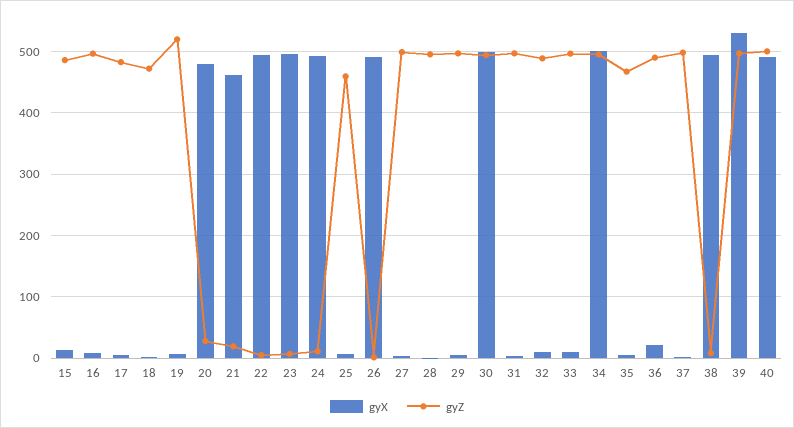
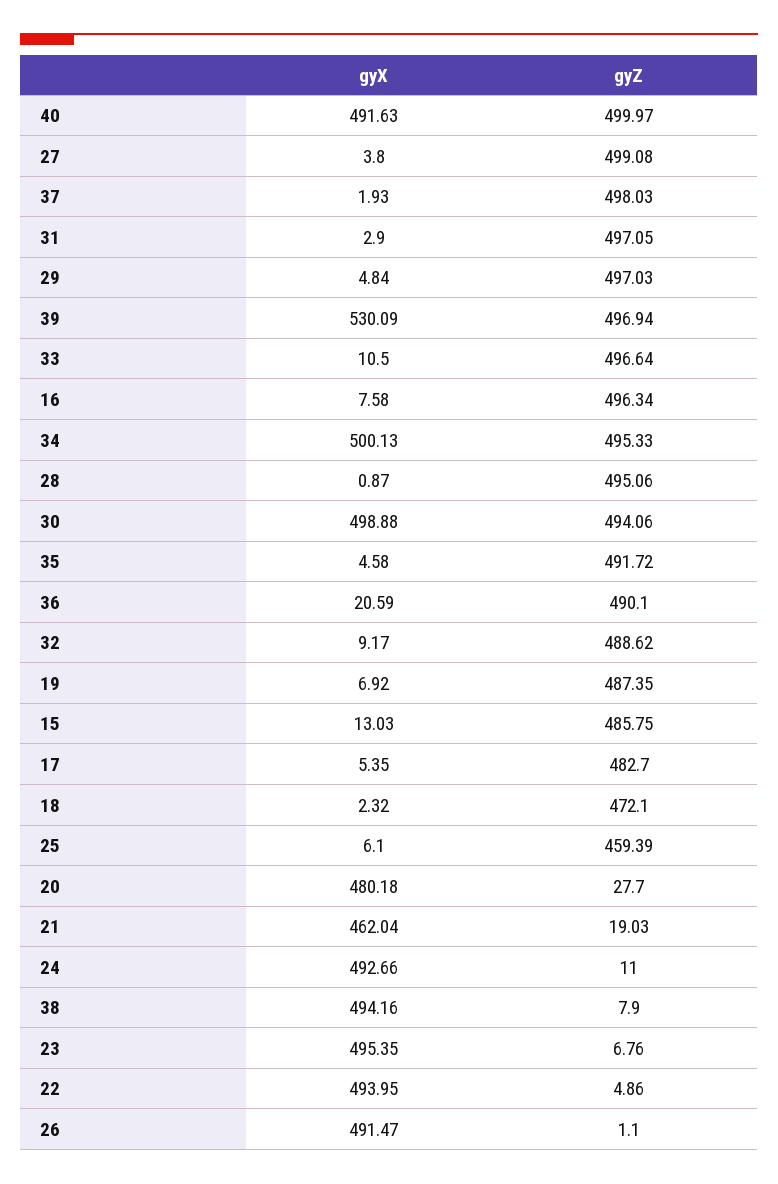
  {
    "gyX": {
      "15": 13.03,
      "16": 7.58,
      "17": 5.35,
      "18": 2.32,
      "19": 6.92,
      "20": 480.18,
      "21": 462.04,
      "22": 493.95,
      "23": 495.35,
      "24": 492.66,
      "25": 6.1,
      "26": 491.47,
      "27": 3.8,
      "28": 0.87,
      "29": 4.84,
      "30": 498.88,
      "31": 2.9,
      "32": 9.17,
      "33": 10.5,
      "34": 500.13,
      "35": 4.58,
      "36": 20.59,
      "37": 1.93,
      "38": 494.16,
      "39": 530.09,
      "40": 491.63
    },
    "gyZ": {
      "15": 485.75,
      "16": 496.34,
      "17": 482.7,
      "18": 472.1,
-     "19": 520,
+     "19": 487.35,
      "20": 27.7,
      "21": 19.03,
      "22": 4.86,
      "23": 6.76,
      "24": 11,
      "25": 459.39,
      "26": 1.1,
      "27": 499.08,
      "28": 495.06,
      "29": 497.03,
      "30": 494.06,
      "31": 497.05,
      "32": 488.62,
      "33": 496.64,
      "34": 495.33,
-     "35": 470,
+     "35": 491.72,
      "36": 490.1,
      "37": 498.03,
      "38": 7.9,
      "39": 496.94,
      "40": 499.97
    }
  }

